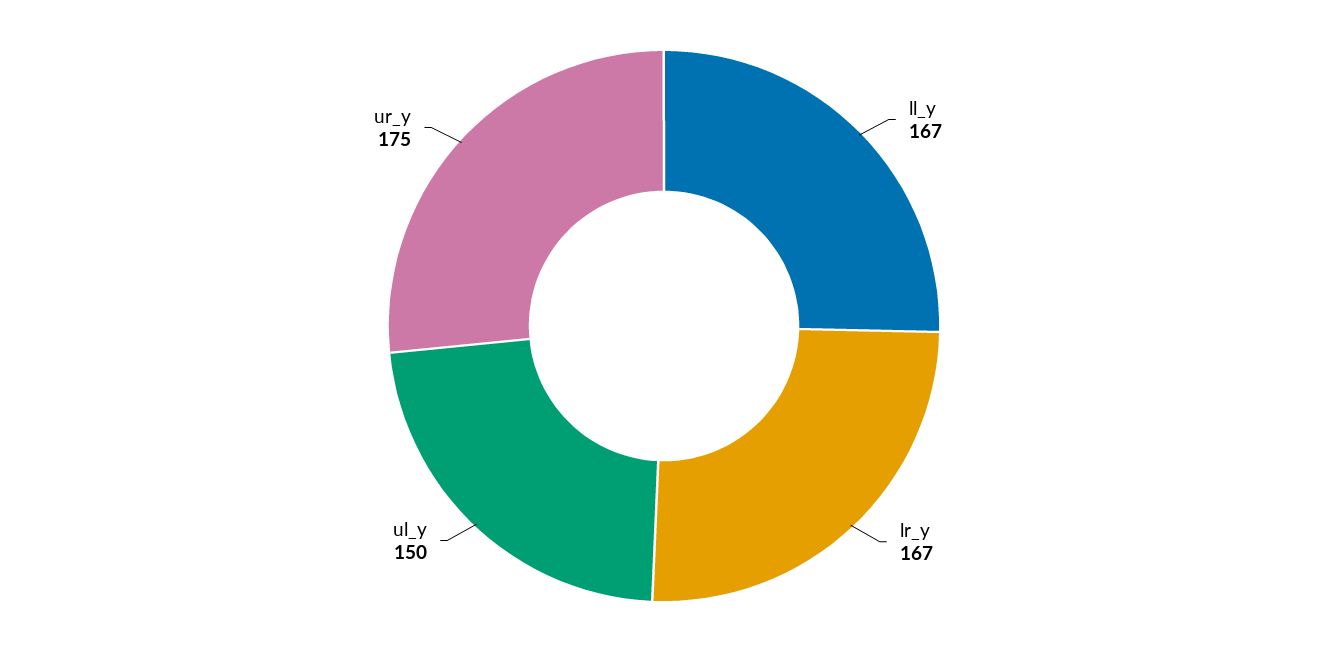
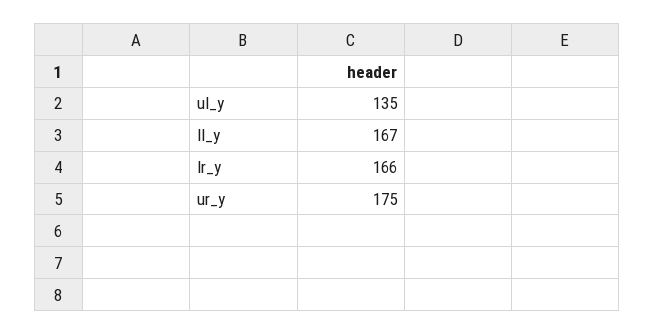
  {
    "ll_y": 167,
-   "lr_y": 167,
+   "lr_y": 166,
-   "ul_y": 150,
+   "ul_y": 135,
    "ur_y": 175
  }

